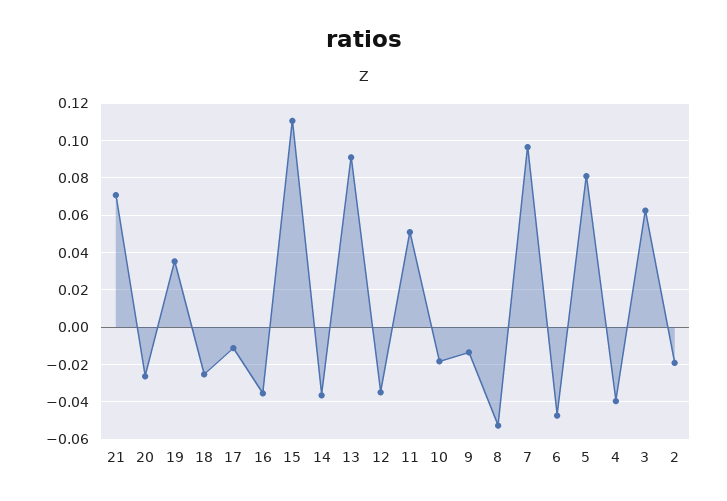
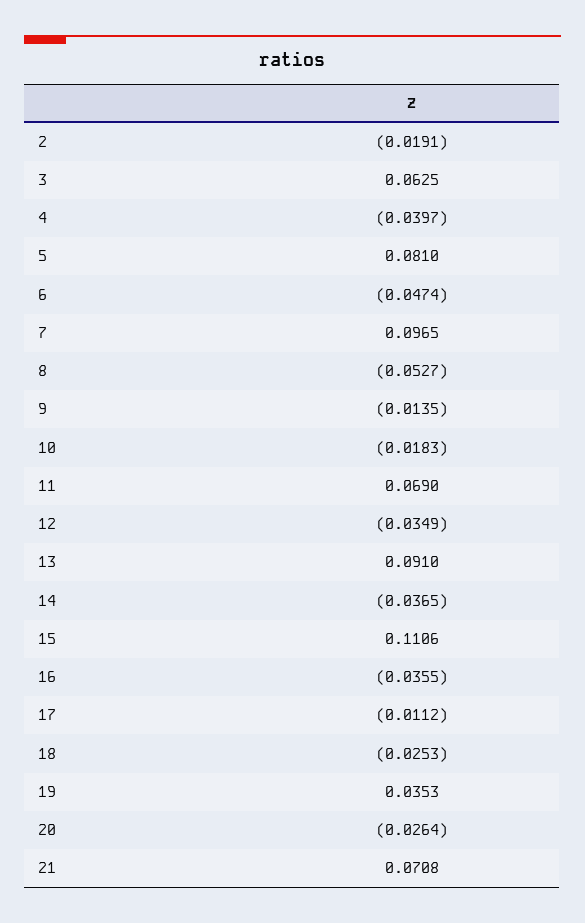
  {
    "21": 0.0708,
    "20": -0.0264,
    "19": 0.0353,
    "18": -0.0253,
    "17": -0.0112,
    "16": -0.0355,
    "15": 0.1106,
    "14": -0.0365,
    "13": 0.091,
    "12": -0.0349,
-   "11": 0.05,
+   "11": 0.069,
    "10": -0.0183,
    "9": -0.0135,
    "8": -0.0527,
    "7": 0.0965,
    "6": -0.0474,
    "5": 0.081,
    "4": -0.0397,
    "3": 0.0625,
    "2": -0.0191
  }

